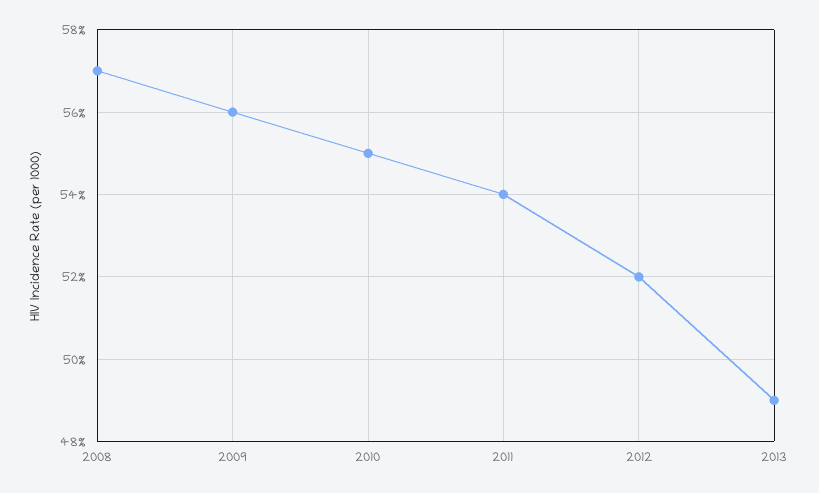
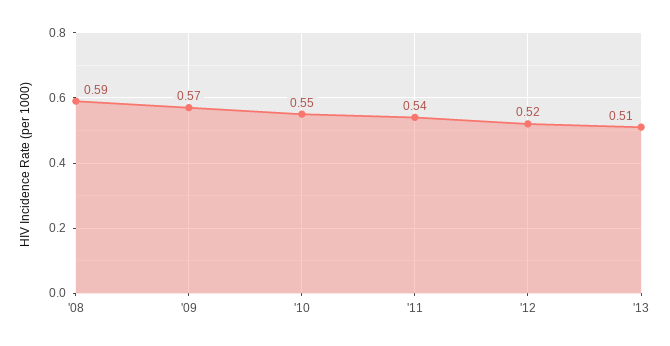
  {
-   "2008": 0.57,
+   "2008": 0.59,
-   "2009": 0.56,
+   "2009": 0.57,
    "2010": 0.55,
    "2011": 0.54,
    "2012": 0.52,
-   "2013": 0.49
+   "2013": 0.51
  }

